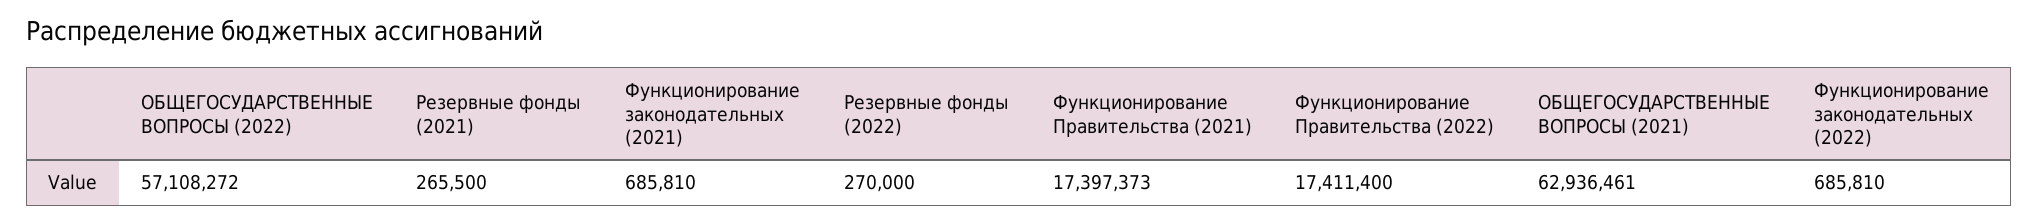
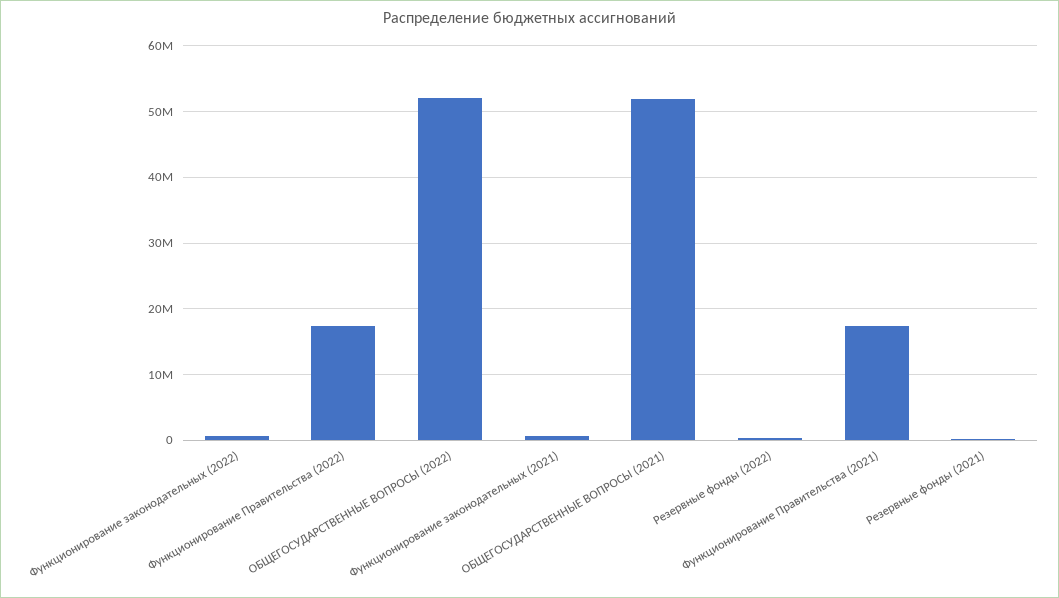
  {
-   "ОБЩЕГОСУДАРСТВЕННЫЕ ВОПРОСЫ (2022)": 57108272,
+   "ОБЩЕГОСУДАРСТВЕННЫЕ ВОПРОСЫ (2022)": 52000000,
    "Резервные фонды (2021)": 265500,
    "Функционирование законодательных (2021)": 685810,
    "Резервные фонды (2022)": 270000,
    "Функционирование Правительства (2021)": 17397373,
    "Функционирование Правительства (2022)": 17411400,
-   "ОБЩЕГОСУДАРСТВЕННЫЕ ВОПРОСЫ (2021)": 62936461,
+   "ОБЩЕГОСУДАРСТВЕННЫЕ ВОПРОСЫ (2021)": 52000000,
    "Функционирование законодательных (2022)": 685810
  }

